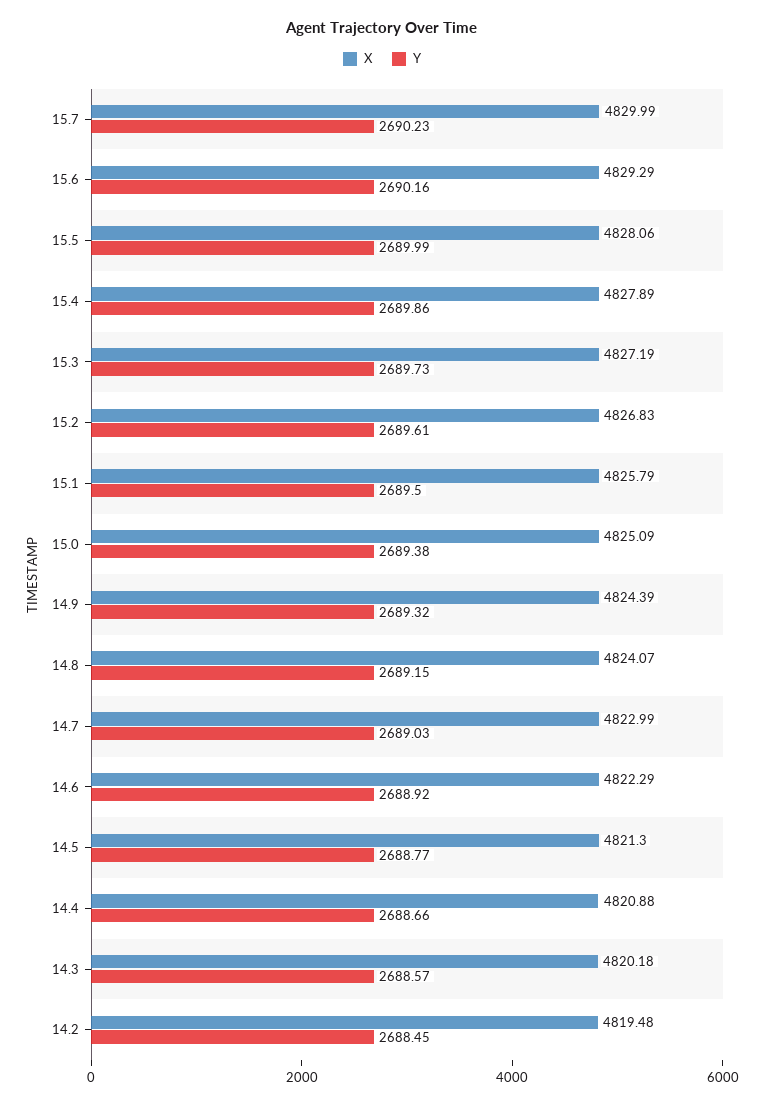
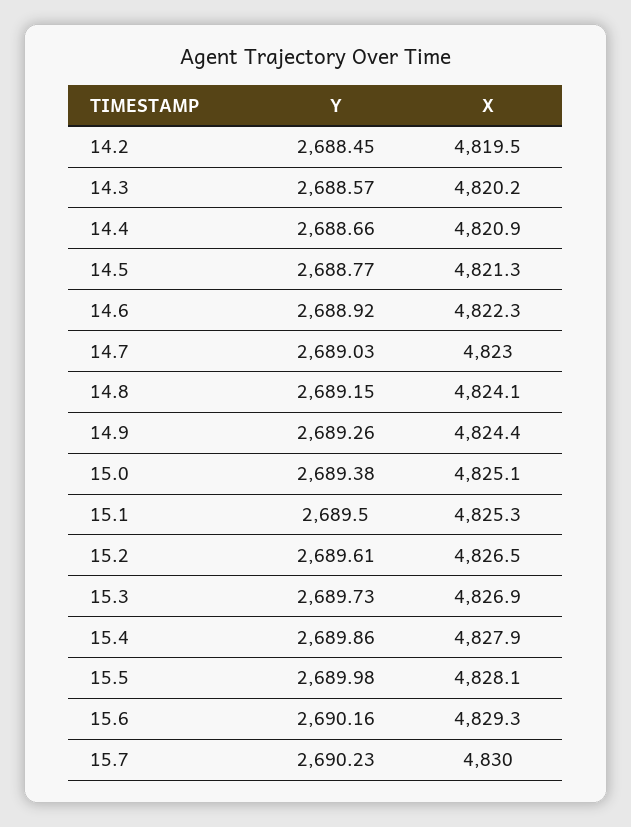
  {
    "X": {
      "15.7": 4829.99,
      "15.6": 4829.29,
      "15.5": 4828.06,
      "15.4": 4827.89,
-     "15.3": 4827.19,
+     "15.3": 4826.9,
-     "15.2": 4826.83,
+     "15.2": 4826.5,
-     "15.1": 4825.79,
+     "15.1": 4825.3,
      "15.0": 4825.09,
      "14.9": 4824.39,
      "14.8": 4824.07,
      "14.7": 4822.99,
      "14.6": 4822.29,
      "14.5": 4821.3,
      "14.4": 4820.88,
      "14.3": 4820.18,
      "14.2": 4819.48
    },
    "Y": {
      "15.7": 2690.23,
      "15.6": 2690.16,
-     "15.5": 2689.99,
+     "15.5": 2689.98,
      "15.4": 2689.86,
      "15.3": 2689.73,
      "15.2": 2689.61,
      "15.1": 2689.5,
      "15.0": 2689.38,
-     "14.9": 2689.32,
+     "14.9": 2689.26,
      "14.8": 2689.15,
      "14.7": 2689.03,
      "14.6": 2688.92,
      "14.5": 2688.77,
      "14.4": 2688.66,
      "14.3": 2688.57,
      "14.2": 2688.45
    }
  }

